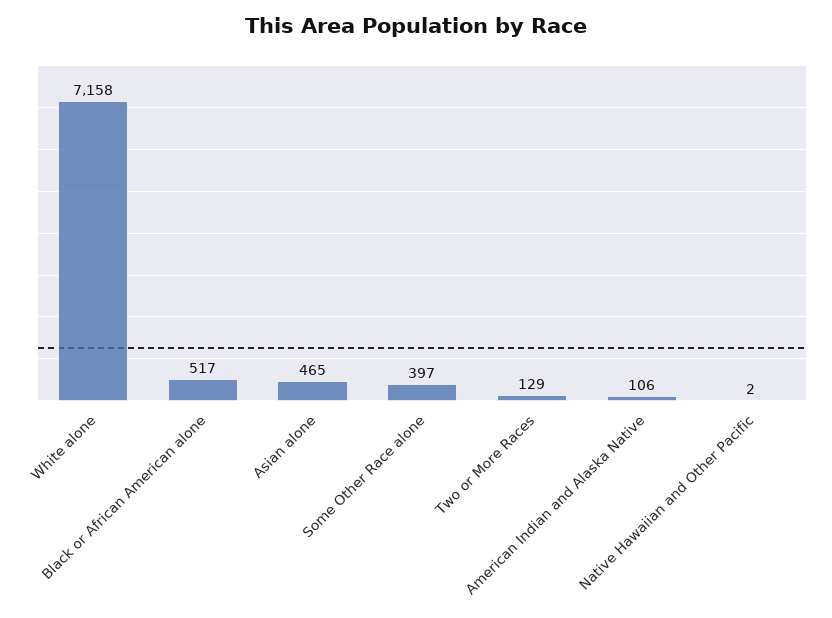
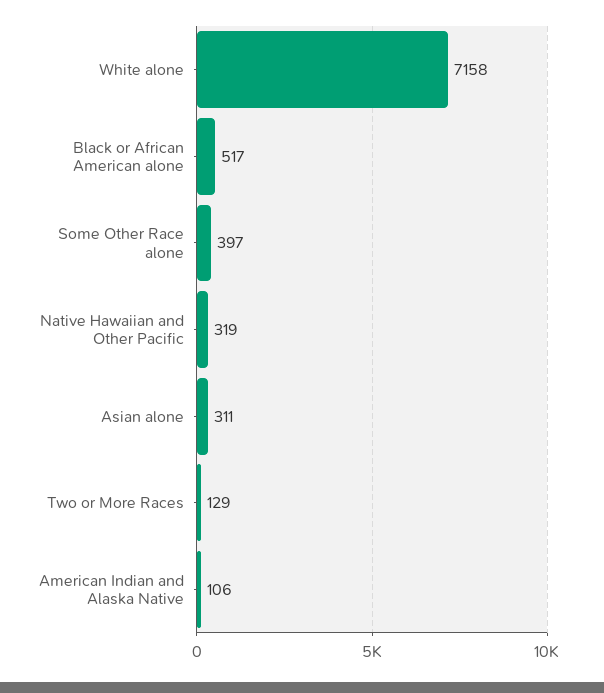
  {
    "White alone": 7158,
    "Black or African American alone": 517,
-   "Asian alone": 465,
+   "Asian alone": 311,
    "Some Other Race alone": 397,
    "Two or More Races": 129,
    "American Indian and Alaska Native": 106,
-   "Native Hawaiian and Other Pacific": 2
+   "Native Hawaiian and Other Pacific": 319
  }

